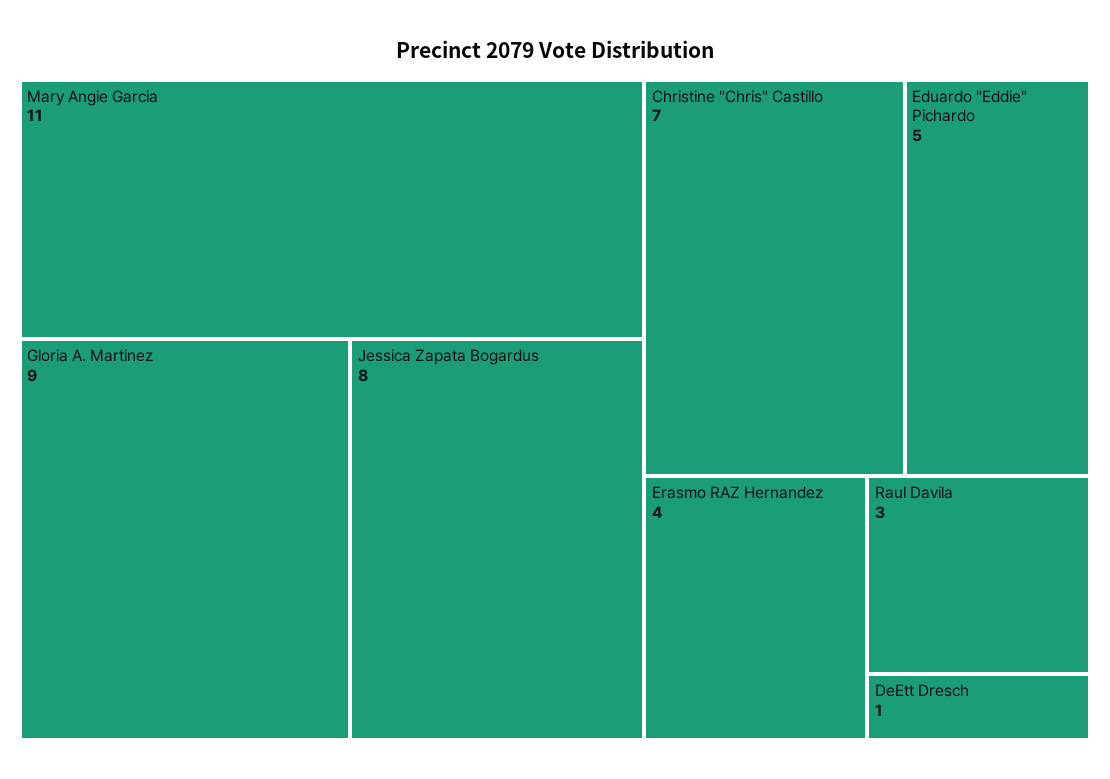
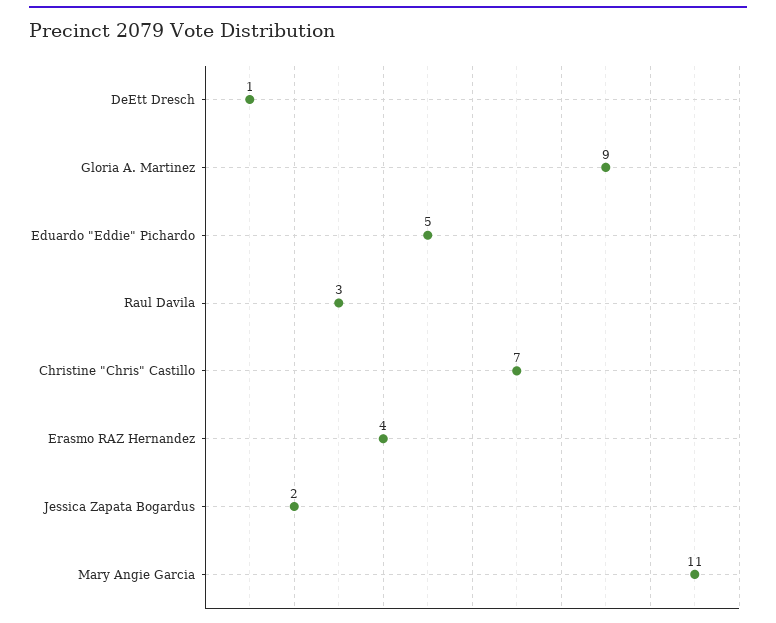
  {
    "Mary Angie Garcia": 11,
    "Gloria A. Martinez": 9,
-   "Jessica Zapata Bogardus": 8,
+   "Jessica Zapata Bogardus": 2,
    "Christine \"Chris\" Castillo": 7,
    "Eduardo \"Eddie\" Pichardo": 5,
    "Erasmo RAZ Hernandez": 4,
    "Raul Davila": 3,
    "DeEtt Dresch": 1
  }

